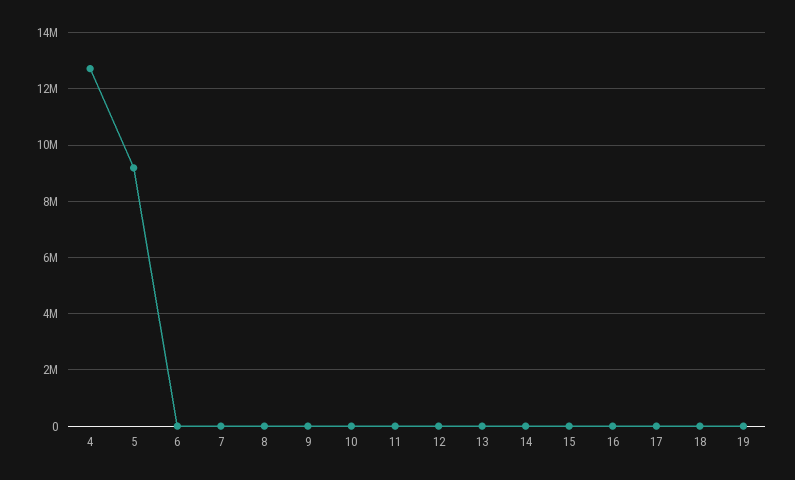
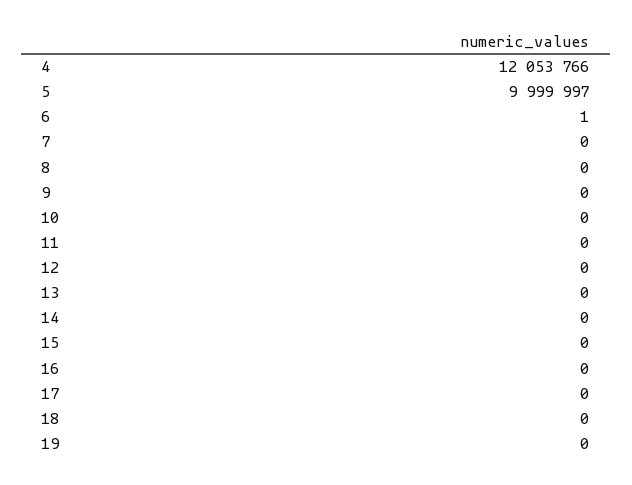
  {
-   "4": 12750000,
+   "4": 12053766,
-   "5": 9250000,
+   "5": 9999997,
    "6": 1,
    "7": 0,
    "8": 0,
    "9": 0,
    "10": 0,
    "11": 0,
    "12": 0,
    "13": 0,
    "14": 0,
    "15": 0,
    "16": 0,
    "17": 0,
    "18": 0,
    "19": 0
  }

